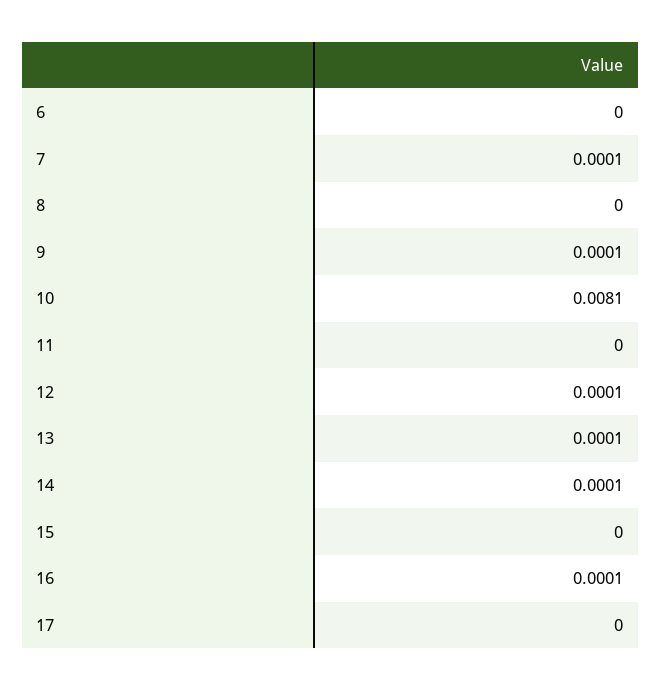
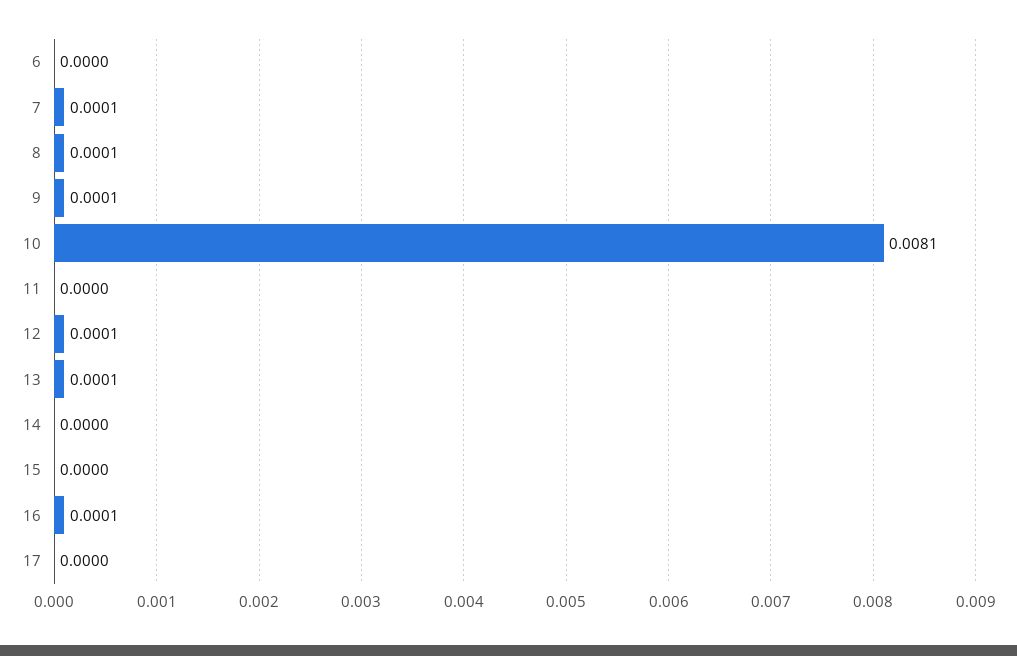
  {
    "6": 0,
    "7": 0.0001,
-   "8": 0,
+   "8": 0.0001,
    "9": 0.0001,
    "10": 0.0081,
    "11": 0,
    "12": 0.0001,
    "13": 0.0001,
-   "14": 0.0001,
+   "14": 0,
    "15": 0,
    "16": 0.0001,
    "17": 0
  }

